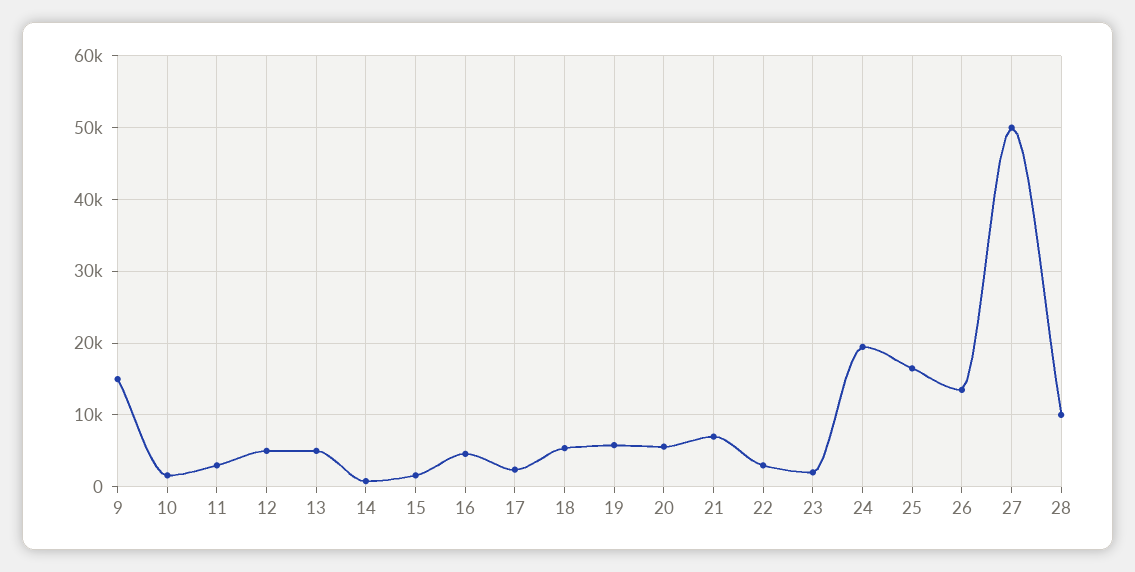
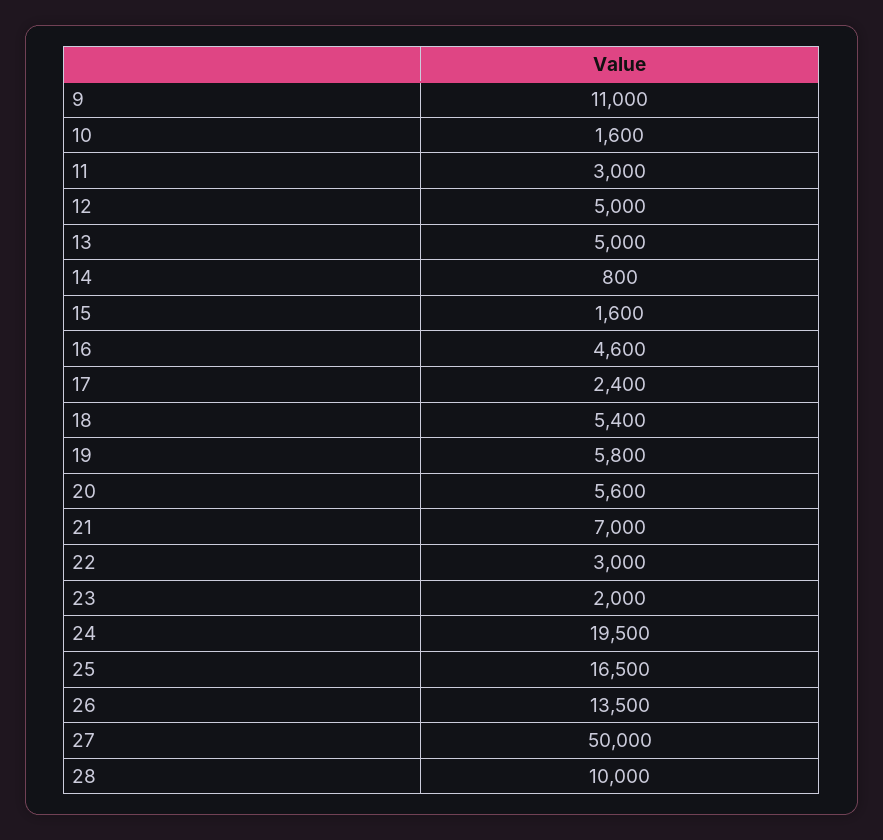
  {
-   "9": 15000,
+   "9": 11000,
    "10": 1600,
    "11": 3000,
    "12": 5000,
    "13": 5000,
    "14": 800,
    "15": 1600,
    "16": 4600,
    "17": 2400,
    "18": 5400,
    "19": 5800,
    "20": 5600,
    "21": 7000,
    "22": 3000,
    "23": 2000,
    "24": 19500,
    "25": 16500,
    "26": 13500,
    "27": 50000,
    "28": 10000
  }

